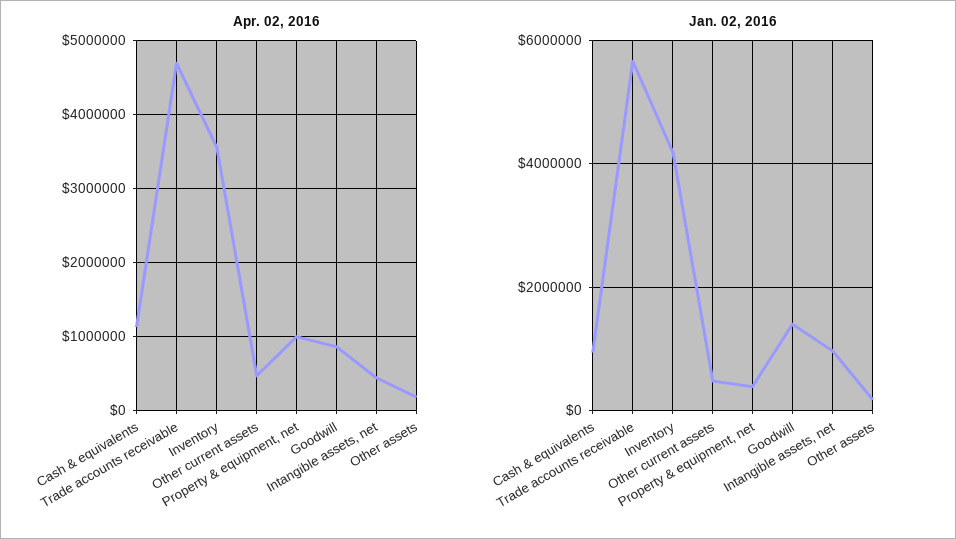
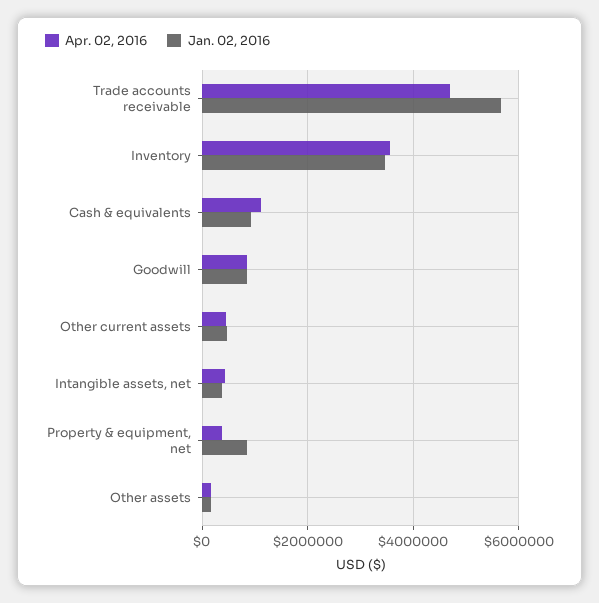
  {
    "Apr. 02, 2016": {
      "Cash & equivalents": 1100000,
      "Trade accounts receivable": 4700000,
      "Inventory": 3600000,
      "Other current assets": 500000,
-     "Property & equipment, net": 1000000,
+     "Property & equipment, net": 400000,
      "Goodwill": 900000,
      "Intangible assets, net": 400000,
      "Other assets": 200000
    },
    "Jan. 02, 2016": {
      "Cash & equivalents": 1000000,
      "Trade accounts receivable": 5600000,
-     "Inventory": 4200000,
+     "Inventory": 3400000,
      "Other current assets": 400000,
-     "Property & equipment, net": 400000,
+     "Property & equipment, net": 800000,
-     "Goodwill": 1400000,
+     "Goodwill": 800000,
-     "Intangible assets, net": 1000000,
+     "Intangible assets, net": 400000,
      "Other assets": 200000
    }
  }

